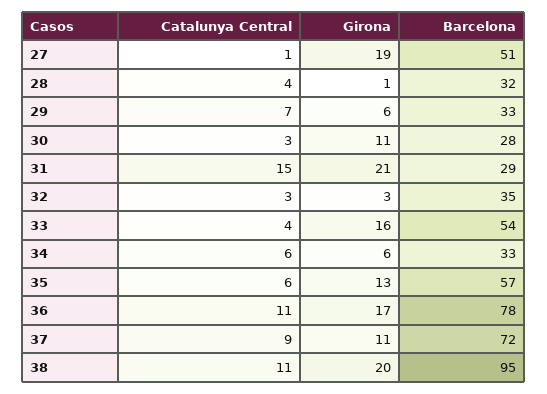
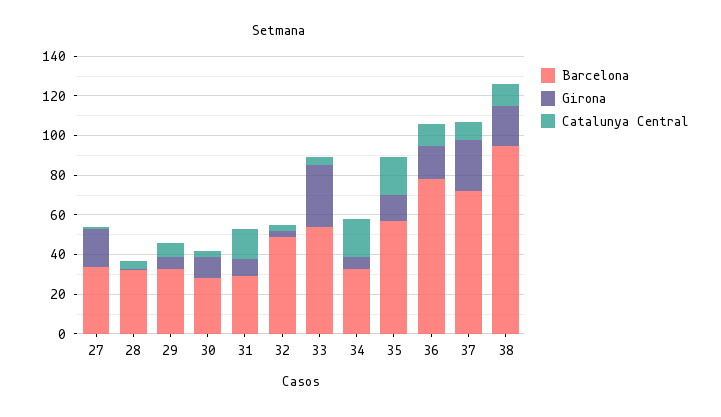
  {
    "Catalunya Central": {
      "27": 1,
      "28": 4,
      "29": 7,
      "30": 3,
      "31": 15,
      "32": 3,
      "33": 4,
-     "34": 6,
+     "34": 20,
-     "35": 6,
+     "35": 20,
      "36": 11,
      "37": 9,
      "38": 11
    },
    "Girona": {
      "27": 19,
      "28": 1,
      "29": 6,
      "30": 11,
-     "31": 21,
+     "31": 10,
      "32": 3,
-     "33": 16,
+     "33": 30,
      "34": 6,
      "35": 13,
      "36": 17,
-     "37": 11,
+     "37": 25,
      "38": 20
    },
    "Barcelona": {
-     "27": 51,
+     "27": 35,
      "28": 32,
      "29": 33,
      "30": 28,
      "31": 29,
-     "32": 35,
+     "32": 50,
      "33": 54,
      "34": 33,
      "35": 57,
      "36": 78,
      "37": 72,
      "38": 95
    }
  }

